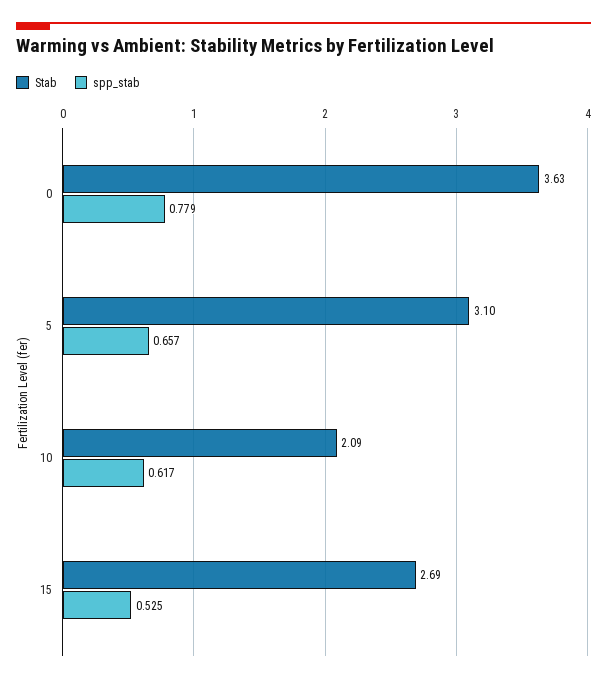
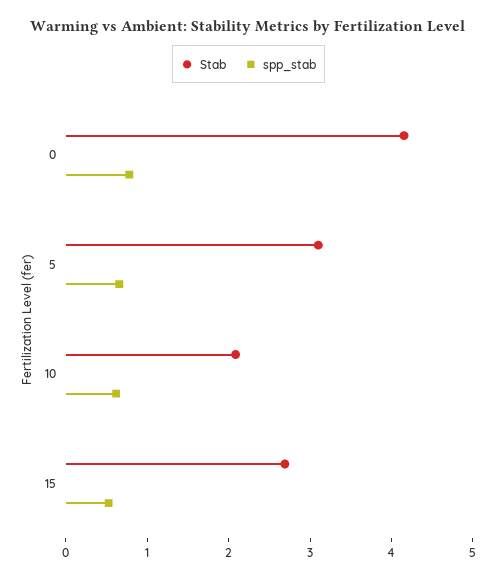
  {
    "Stab": {
-     "0": 3.63,
+     "0": 4.2,
      "5": 3.1,
      "10": 2.09,
      "15": 2.69
    },
    "spp_stab": {
      "0": 0.779,
      "5": 0.657,
      "10": 0.617,
      "15": 0.525
    }
  }

